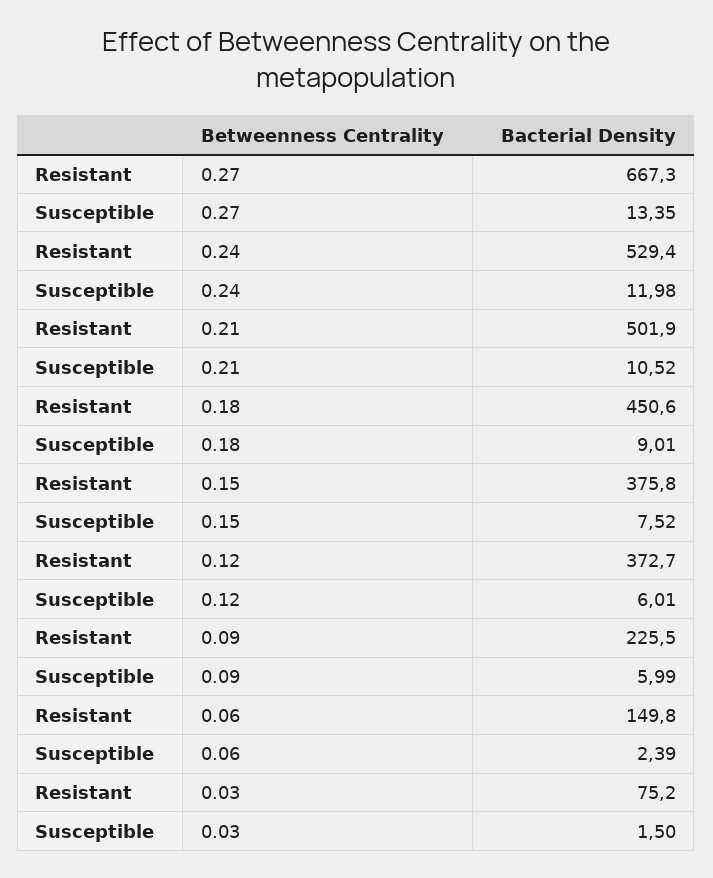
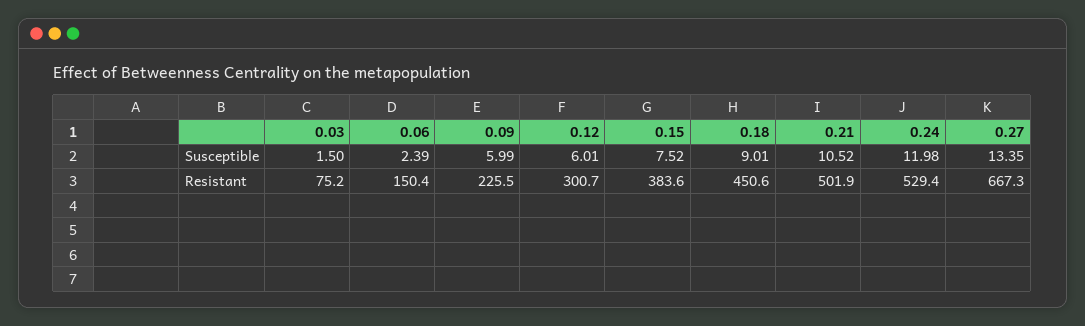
  {
    "Resistant": {
      "0.27": 667.3,
      "0.24": 529.4,
      "0.21": 501.9,
      "0.18": 450.6,
-     "0.15": 375.8,
+     "0.15": 383.6,
-     "0.12": 372.7,
+     "0.12": 300.7,
      "0.09": 225.5,
-     "0.06": 149.8,
+     "0.06": 150.4,
      "0.03": 75.2
    },
    "Susceptible": {
      "0.27": 13.35,
      "0.24": 11.98,
      "0.21": 10.52,
      "0.18": 9.01,
      "0.15": 7.52,
      "0.12": 6.01,
      "0.09": 5.99,
      "0.06": 2.39,
      "0.03": 1.5
    }
  }

